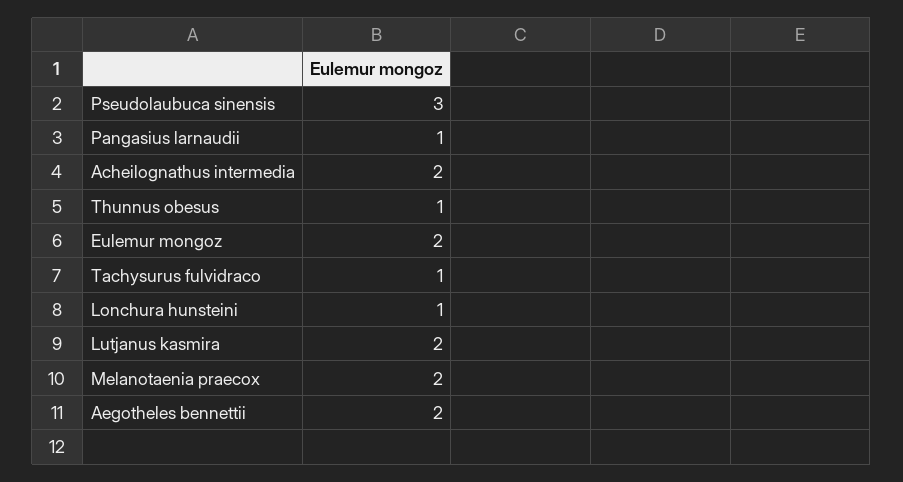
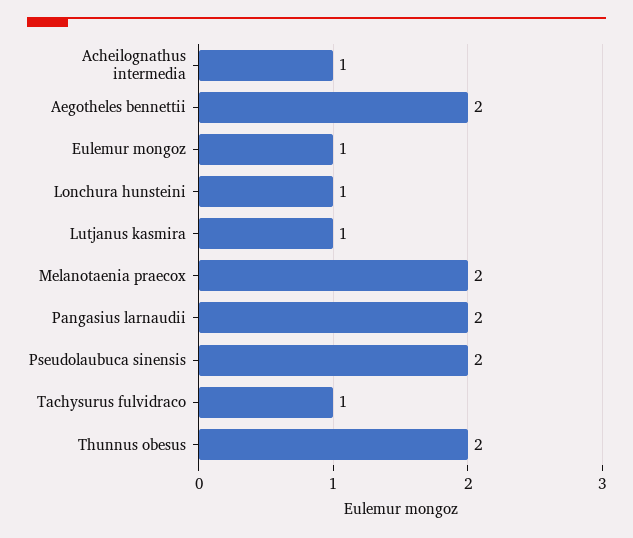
  {
-   "Pseudolaubuca sinensis": 3,
+   "Pseudolaubuca sinensis": 2,
-   "Pangasius larnaudii": 1,
+   "Pangasius larnaudii": 2,
-   "Acheilognathus intermedia": 2,
+   "Acheilognathus intermedia": 1,
-   "Thunnus obesus": 1,
+   "Thunnus obesus": 2,
-   "Eulemur mongoz": 2,
+   "Eulemur mongoz": 1,
    "Tachysurus fulvidraco": 1,
    "Lonchura hunsteini": 1,
-   "Lutjanus kasmira": 2,
+   "Lutjanus kasmira": 1,
    "Melanotaenia praecox": 2,
    "Aegotheles bennettii": 2
  }

